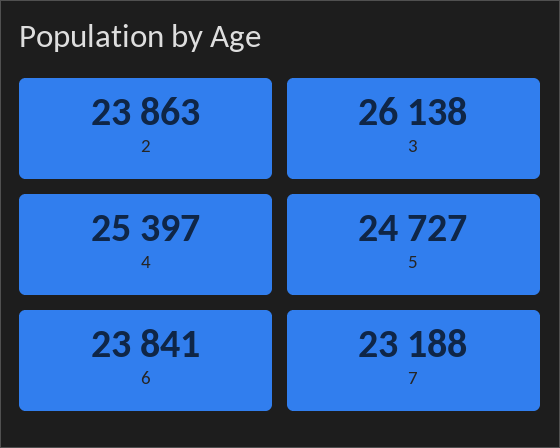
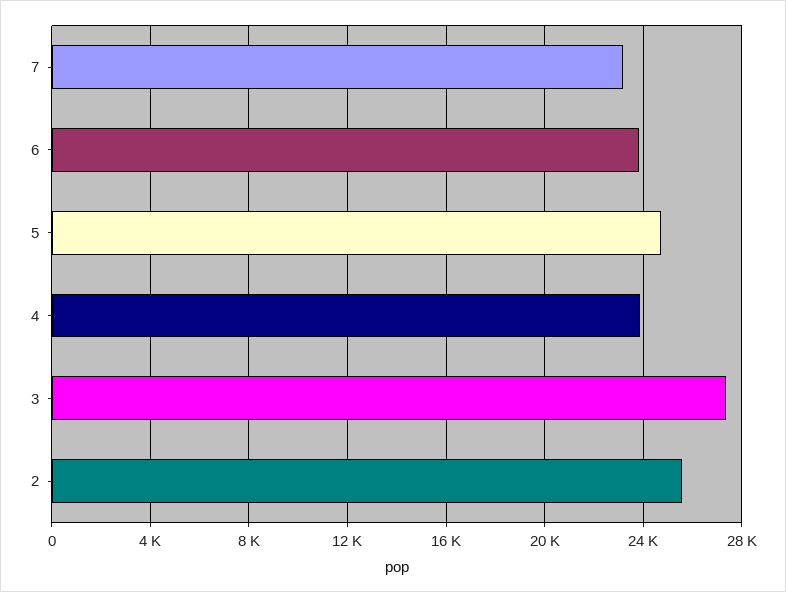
  {
-   "2": 23863,
+   "2": 25500,
-   "3": 26138,
+   "3": 27500,
-   "4": 25397,
+   "4": 24000,
    "5": 24727,
    "6": 23841,
    "7": 23188
  }

